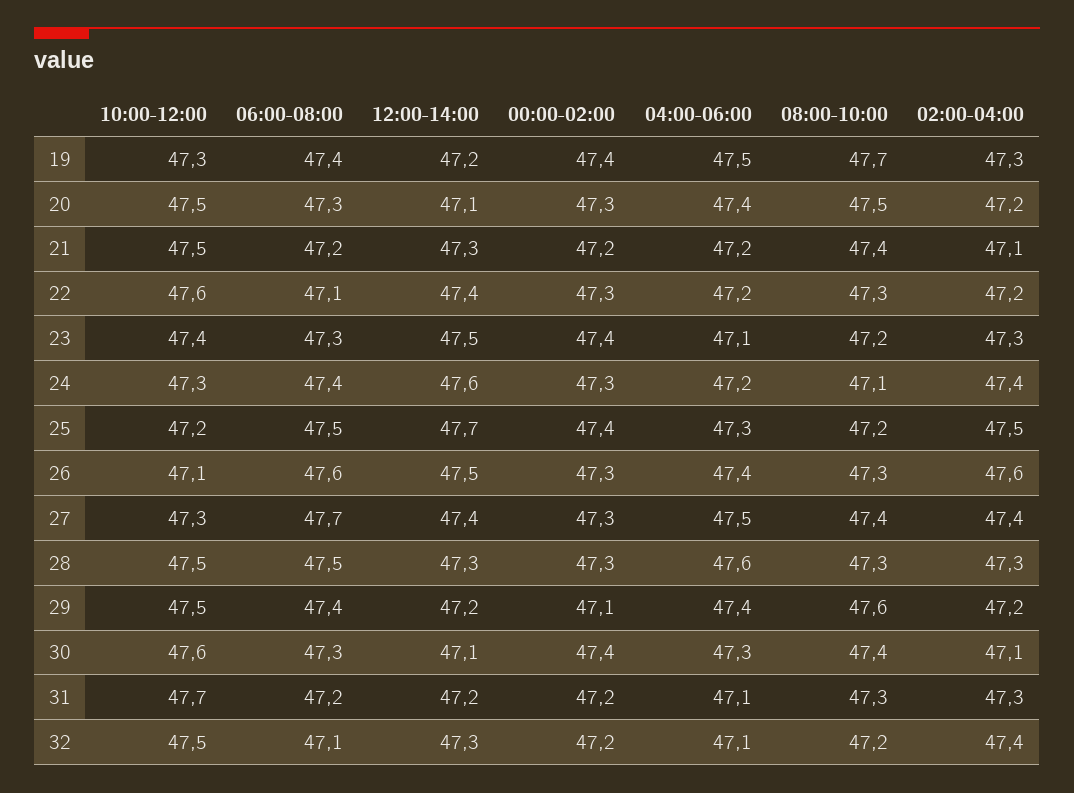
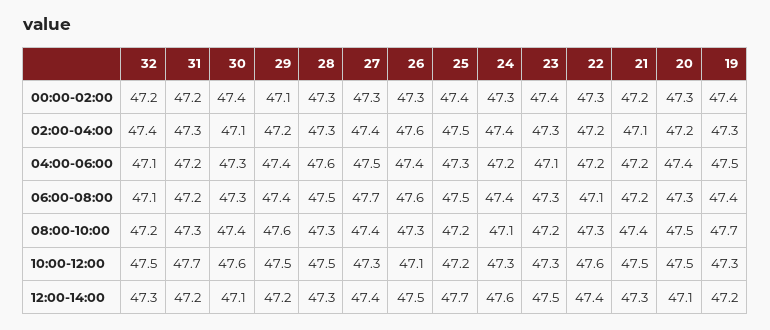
  {
    "10:00-12:00": {
      "19": 47.3,
      "20": 47.5,
      "21": 47.5,
      "22": 47.6,
-     "23": 47.4,
+     "23": 47.3,
      "24": 47.3,
      "25": 47.2,
      "26": 47.1,
      "27": 47.3,
      "28": 47.5,
      "29": 47.5,
      "30": 47.6,
      "31": 47.7,
      "32": 47.5
    },
    "06:00-08:00": {
      "19": 47.4,
      "20": 47.3,
      "21": 47.2,
      "22": 47.1,
      "23": 47.3,
      "24": 47.4,
      "25": 47.5,
      "26": 47.6,
      "27": 47.7,
      "28": 47.5,
      "29": 47.4,
      "30": 47.3,
      "31": 47.2,
      "32": 47.1
    },
    "12:00-14:00": {
      "19": 47.2,
      "20": 47.1,
      "21": 47.3,
      "22": 47.4,
      "23": 47.5,
      "24": 47.6,
      "25": 47.7,
      "26": 47.5,
      "27": 47.4,
      "28": 47.3,
      "29": 47.2,
      "30": 47.1,
      "31": 47.2,
      "32": 47.3
    },
    "00:00-02:00": {
      "19": 47.4,
      "20": 47.3,
      "21": 47.2,
      "22": 47.3,
      "23": 47.4,
      "24": 47.3,
      "25": 47.4,
      "26": 47.3,
      "27": 47.3,
      "28": 47.3,
      "29": 47.1,
      "30": 47.4,
      "31": 47.2,
      "32": 47.2
    },
    "04:00-06:00": {
      "19": 47.5,
      "20": 47.4,
      "21": 47.2,
      "22": 47.2,
      "23": 47.1,
      "24": 47.2,
      "25": 47.3,
      "26": 47.4,
      "27": 47.5,
      "28": 47.6,
      "29": 47.4,
      "30": 47.3,
-     "31": 47.1,
+     "31": 47.2,
      "32": 47.1
    },
    "08:00-10:00": {
      "19": 47.7,
      "20": 47.5,
      "21": 47.4,
      "22": 47.3,
      "23": 47.2,
      "24": 47.1,
      "25": 47.2,
      "26": 47.3,
      "27": 47.4,
      "28": 47.3,
      "29": 47.6,
      "30": 47.4,
      "31": 47.3,
      "32": 47.2
    },
    "02:00-04:00": {
      "19": 47.3,
      "20": 47.2,
      "21": 47.1,
      "22": 47.2,
      "23": 47.3,
      "24": 47.4,
      "25": 47.5,
      "26": 47.6,
      "27": 47.4,
      "28": 47.3,
      "29": 47.2,
      "30": 47.1,
      "31": 47.3,
      "32": 47.4
    }
  }

